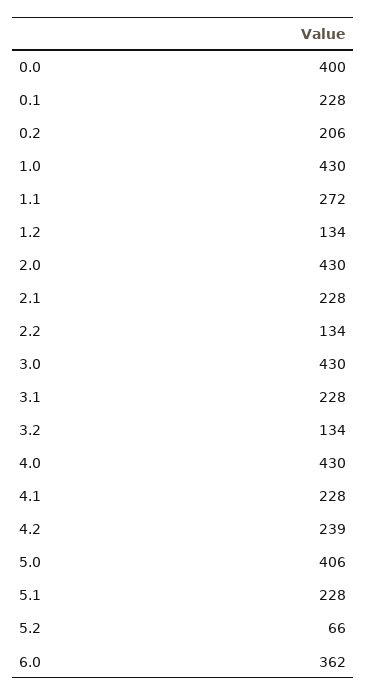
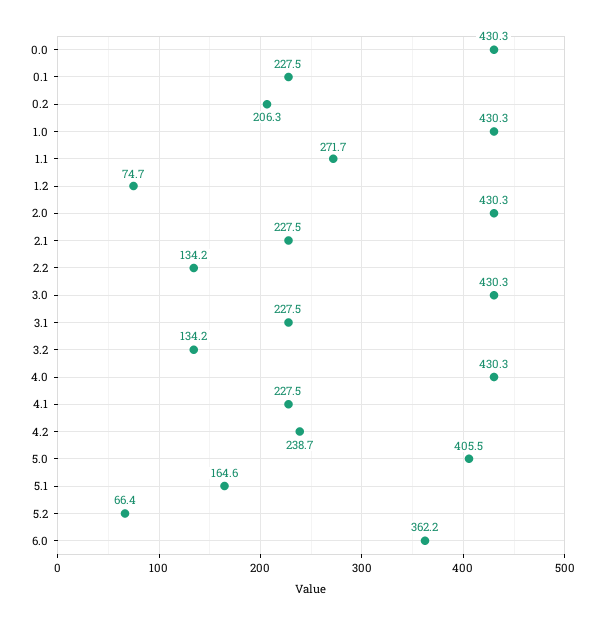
  {
-   "0.0": 400,
+   "0.0": 430.3,
    "0.1": 227.5,
    "0.2": 206.3,
    "1.0": 430.3,
    "1.1": 271.7,
-   "1.2": 134,
+   "1.2": 74.7,
    "2.0": 430.3,
    "2.1": 227.5,
    "2.2": 134.2,
    "3.0": 430.3,
    "3.1": 227.5,
    "3.2": 134.2,
    "4.0": 430.3,
    "4.1": 227.5,
    "4.2": 238.7,
    "5.0": 405.5,
-   "5.1": 228,
+   "5.1": 164.6,
    "5.2": 66.4,
    "6.0": 362.2
  }

